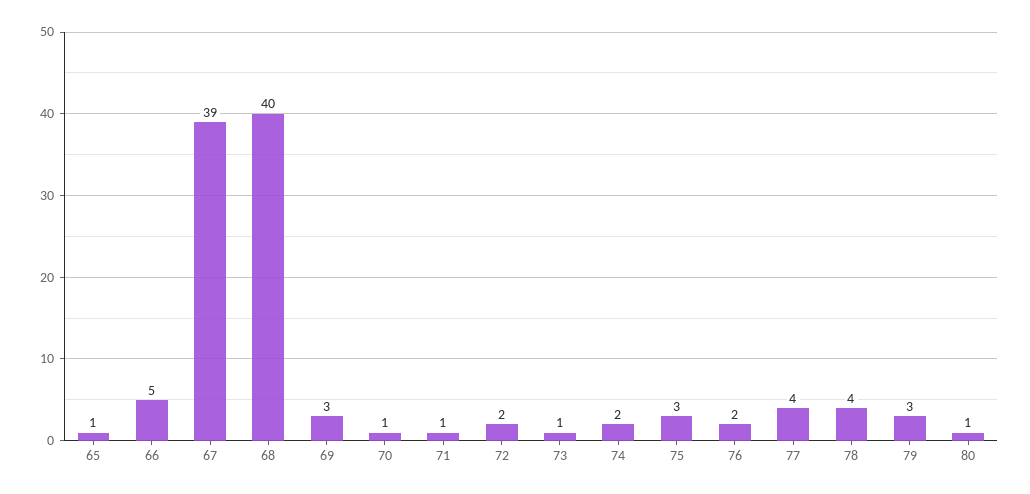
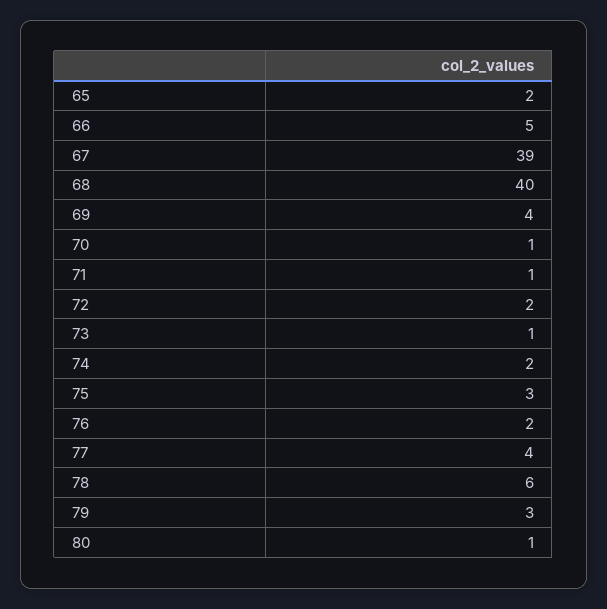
  {
-   "65": 1,
+   "65": 2,
    "66": 5,
    "67": 39,
    "68": 40,
-   "69": 3,
+   "69": 4,
    "70": 1,
    "71": 1,
    "72": 2,
    "73": 1,
    "74": 2,
    "75": 3,
    "76": 2,
    "77": 4,
-   "78": 4,
+   "78": 6,
    "79": 3,
    "80": 1
  }

